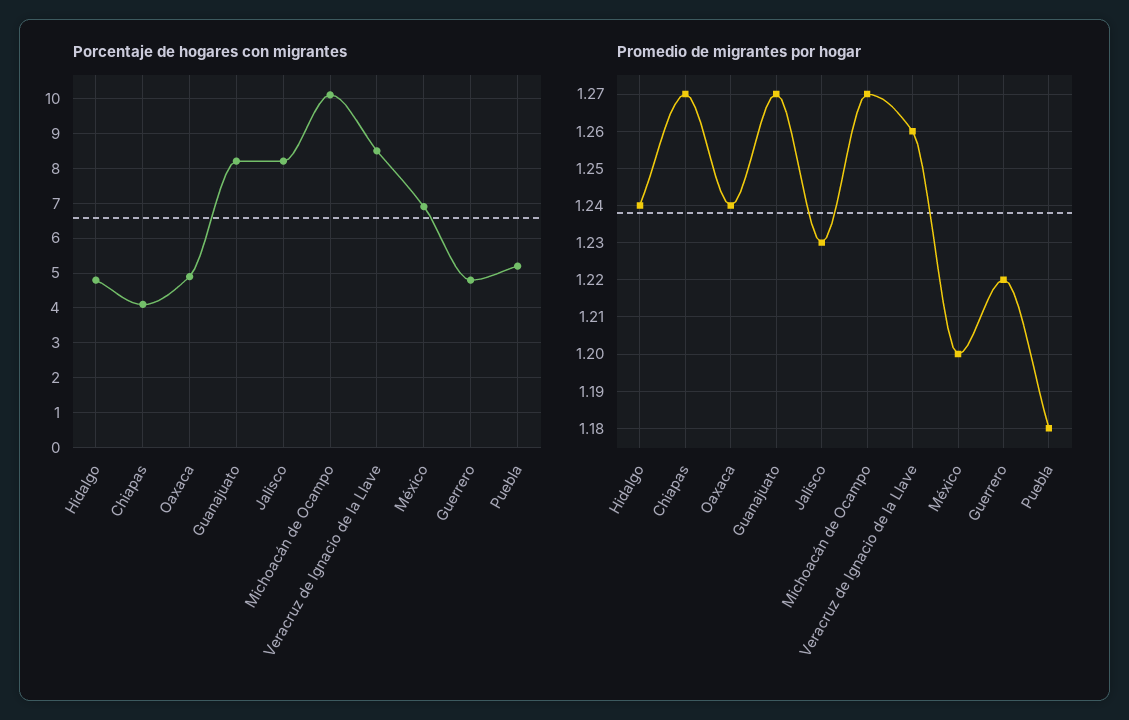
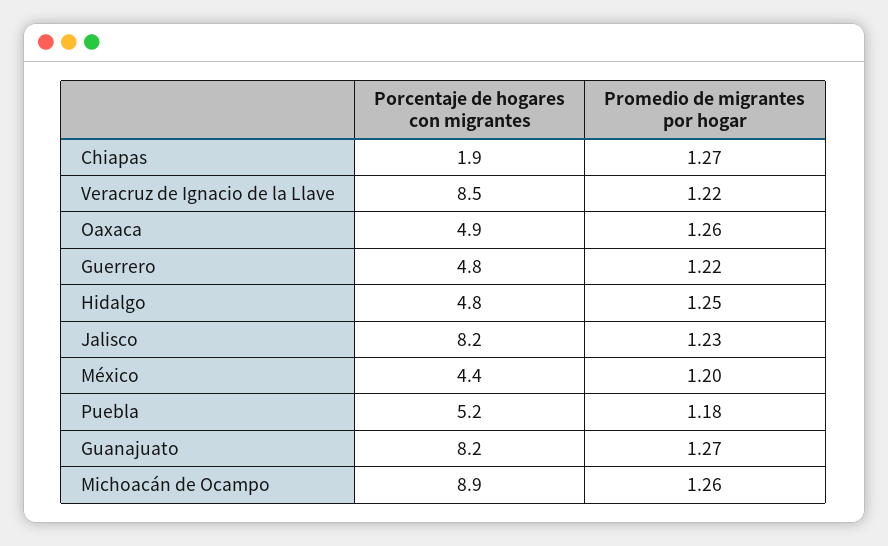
  {
    "Porcentaje de hogares con migrantes": {
      "Hidalgo": 4.8,
-     "Chiapas": 4,
+     "Chiapas": 1.9,
      "Oaxaca": 4.9,
      "Guanajuato": 8.2,
      "Jalisco": 8.2,
-     "Michoacán de Ocampo": 10,
+     "Michoacán de Ocampo": 8.9,
      "Veracruz de Ignacio de la Llave": 8.5,
-     "México": 7,
+     "México": 4.4,
      "Guerrero": 4.8,
      "Puebla": 5.2
    },
    "Promedio de migrantes por hogar": {
-     "Hidalgo": 1.24,
+     "Hidalgo": 1.25,
      "Chiapas": 1.27,
-     "Oaxaca": 1.24,
+     "Oaxaca": 1.26,
      "Guanajuato": 1.27,
      "Jalisco": 1.23,
-     "Michoacán de Ocampo": 1.27,
+     "Michoacán de Ocampo": 1.26,
-     "Veracruz de Ignacio de la Llave": 1.26,
+     "Veracruz de Ignacio de la Llave": 1.22,
      "México": 1.2,
      "Guerrero": 1.22,
      "Puebla": 1.18
    }
  }

